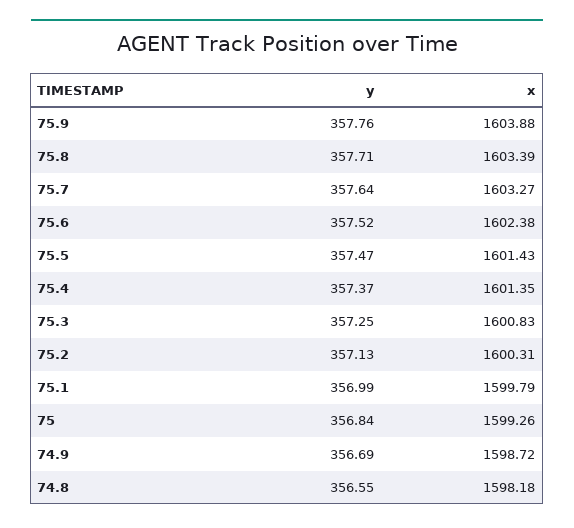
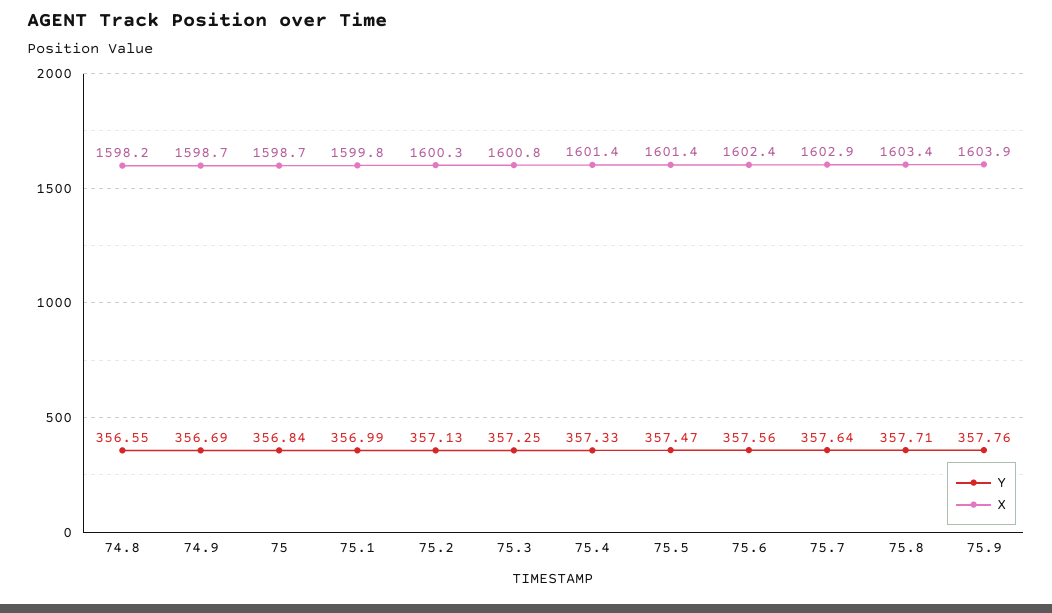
  {
    "y": {
      "75.9": 357.76,
      "75.8": 357.71,
      "75.7": 357.64,
-     "75.6": 357.52,
+     "75.6": 357.56,
      "75.5": 357.47,
-     "75.4": 357.37,
+     "75.4": 357.33,
      "75.3": 357.25,
      "75.2": 357.13,
      "75.1": 356.99,
      "75": 356.84,
      "74.9": 356.69,
      "74.8": 356.55
    },
    "x": {
      "75.9": 1603.88,
      "75.8": 1603.39,
-     "75.7": 1603.27,
+     "75.7": 1602.9,
      "75.6": 1602.38,
      "75.5": 1601.43,
      "75.4": 1601.35,
      "75.3": 1600.83,
      "75.2": 1600.31,
      "75.1": 1599.79,
-     "75": 1599.26,
+     "75": 1598.7,
      "74.9": 1598.72,
      "74.8": 1598.18
    }
  }

